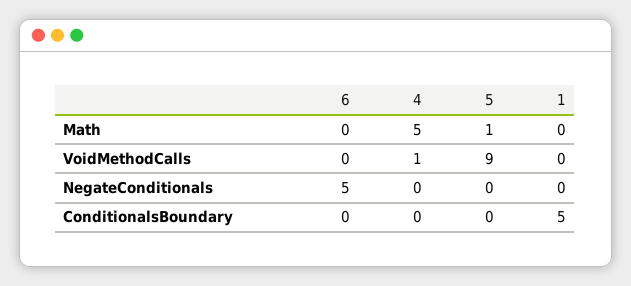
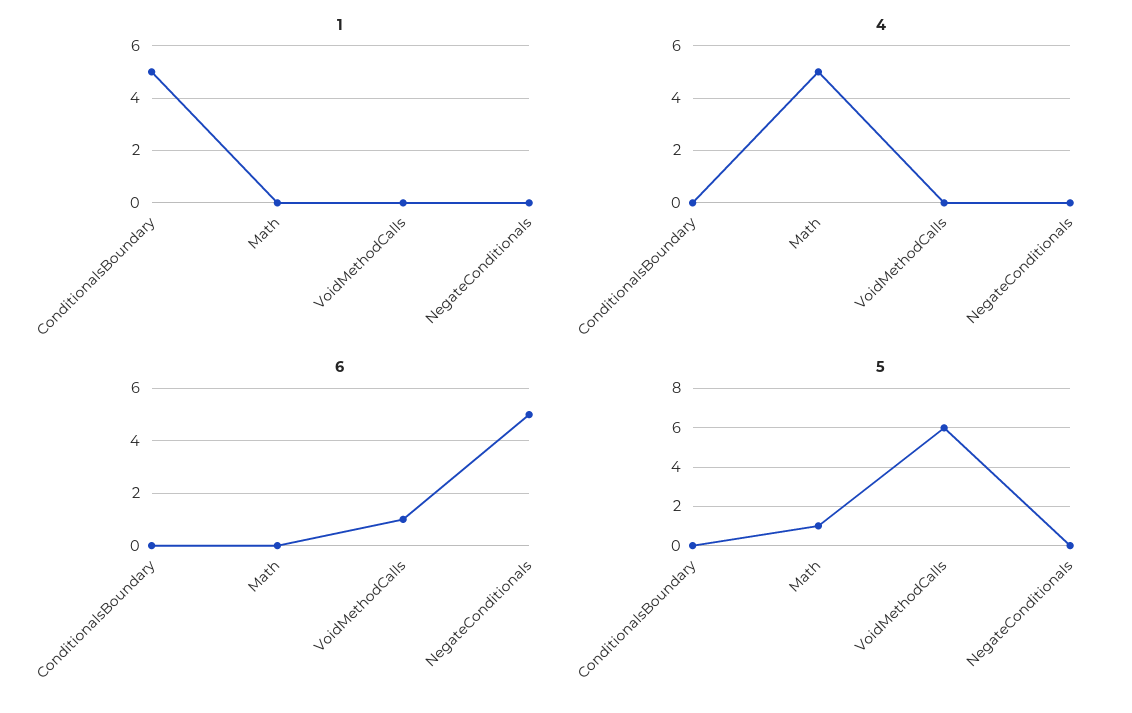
  {
    "6": {
      "Math": 0,
-     "VoidMethodCalls": 0,
+     "VoidMethodCalls": 1,
      "NegateConditionals": 5,
      "ConditionalsBoundary": 0
    },
    "4": {
      "Math": 5,
-     "VoidMethodCalls": 1,
+     "VoidMethodCalls": 0,
      "NegateConditionals": 0,
      "ConditionalsBoundary": 0
    },
    "5": {
      "Math": 1,
-     "VoidMethodCalls": 9,
+     "VoidMethodCalls": 6,
      "NegateConditionals": 0,
      "ConditionalsBoundary": 0
    },
    "1": {
      "Math": 0,
      "VoidMethodCalls": 0,
      "NegateConditionals": 0,
      "ConditionalsBoundary": 5
    }
  }

